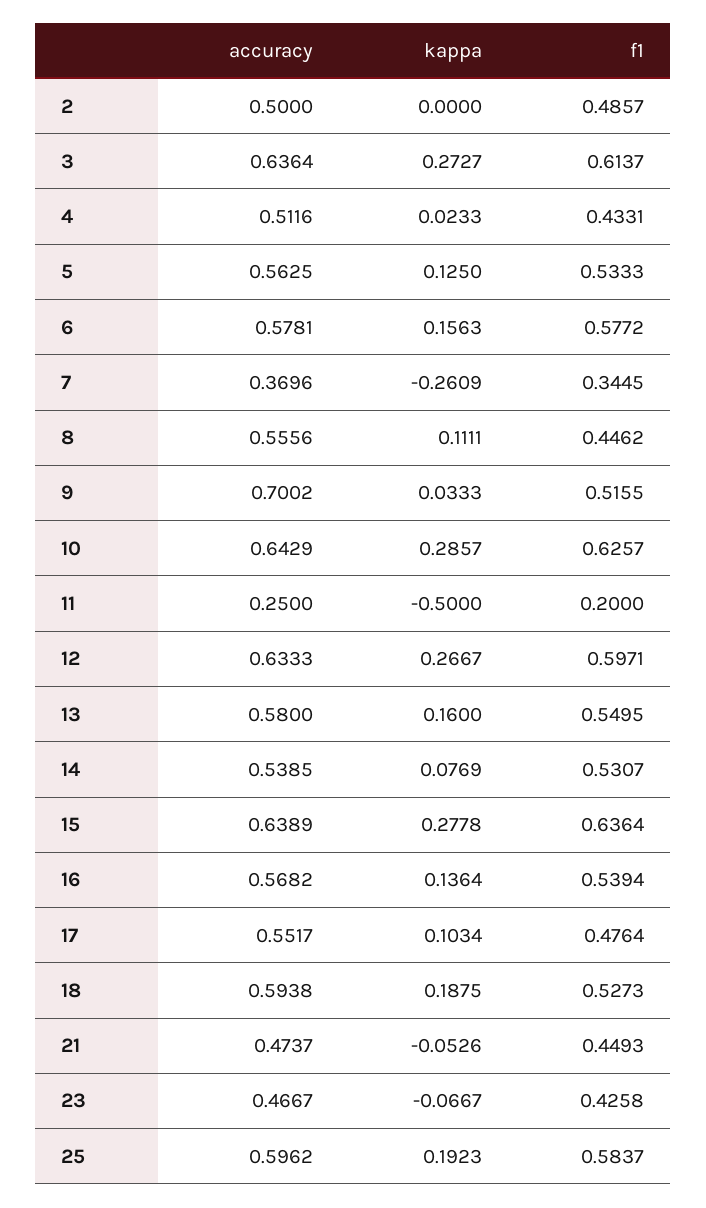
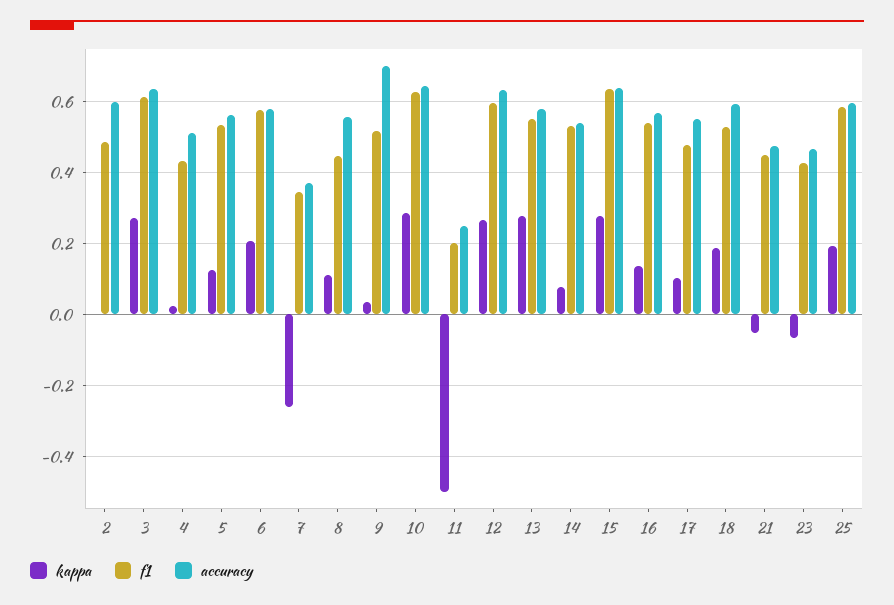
  {
    "accuracy": {
-     "2": 0.5,
+     "2": 0.6,
      "3": 0.6364,
      "4": 0.5116,
      "5": 0.5625,
      "6": 0.5781,
      "7": 0.3696,
      "8": 0.5556,
      "9": 0.7002,
      "10": 0.6429,
      "11": 0.25,
      "12": 0.6333,
      "13": 0.58,
      "14": 0.5385,
      "15": 0.6389,
      "16": 0.5682,
      "17": 0.5517,
      "18": 0.5938,
      "21": 0.4737,
      "23": 0.4667,
      "25": 0.5962
    },
    "kappa": {
      "2": 0,
      "3": 0.2727,
      "4": 0.0233,
      "5": 0.125,
-     "6": 0.1563,
+     "6": 0.2,
      "7": -0.2609,
      "8": 0.1111,
      "9": 0.0333,
      "10": 0.2857,
      "11": -0.5,
      "12": 0.2667,
-     "13": 0.16,
+     "13": 0.28,
      "14": 0.0769,
      "15": 0.2778,
      "16": 0.1364,
      "17": 0.1034,
      "18": 0.1875,
      "21": -0.0526,
      "23": -0.0667,
      "25": 0.1923
    },
    "f1": {
      "2": 0.4857,
      "3": 0.6137,
      "4": 0.4331,
      "5": 0.5333,
      "6": 0.5772,
      "7": 0.3445,
      "8": 0.4462,
      "9": 0.5155,
      "10": 0.6257,
      "11": 0.2,
      "12": 0.5971,
      "13": 0.5495,
      "14": 0.5307,
      "15": 0.6364,
      "16": 0.5394,
      "17": 0.4764,
      "18": 0.5273,
      "21": 0.4493,
      "23": 0.4258,
      "25": 0.5837
    }
  }

